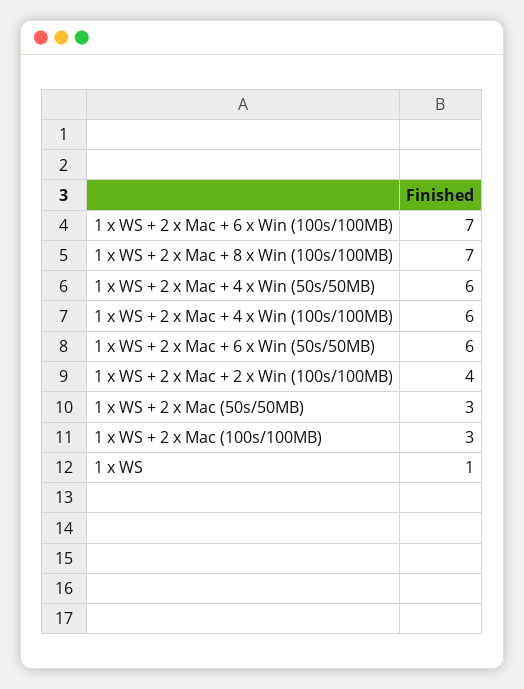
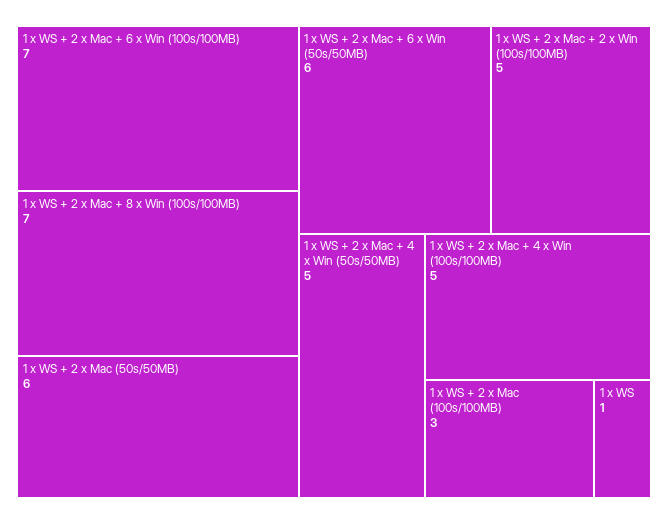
  {
    "1 x WS + 2 x Mac + 6 x Win (100s/100MB)": 7,
    "1 x WS + 2 x Mac + 8 x Win (100s/100MB)": 7,
-   "1 x WS + 2 x Mac + 4 x Win (50s/50MB)": 6,
+   "1 x WS + 2 x Mac + 4 x Win (50s/50MB)": 5,
-   "1 x WS + 2 x Mac + 4 x Win (100s/100MB)": 6,
+   "1 x WS + 2 x Mac + 4 x Win (100s/100MB)": 5,
    "1 x WS + 2 x Mac + 6 x Win (50s/50MB)": 6,
-   "1 x WS + 2 x Mac + 2 x Win (100s/100MB)": 4,
+   "1 x WS + 2 x Mac + 2 x Win (100s/100MB)": 5,
-   "1 x WS + 2 x Mac (50s/50MB)": 3,
+   "1 x WS + 2 x Mac (50s/50MB)": 6,
    "1 x WS + 2 x Mac (100s/100MB)": 3,
    "1 x WS": 1
  }

